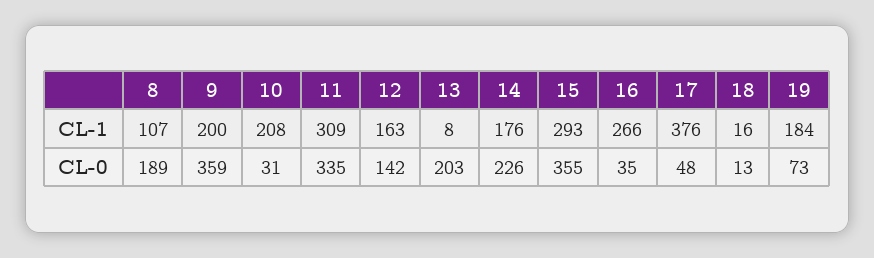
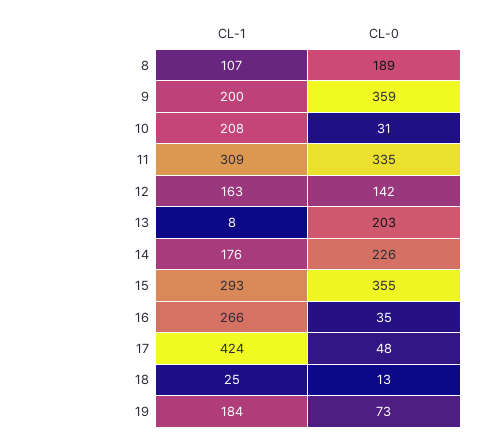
  {
    "8": {
      "CL-1": 107,
      "CL-0": 189
    },
    "9": {
      "CL-1": 200,
      "CL-0": 359
    },
    "10": {
      "CL-1": 208,
      "CL-0": 31
    },
    "11": {
      "CL-1": 309,
      "CL-0": 335
    },
    "12": {
      "CL-1": 163,
      "CL-0": 142
    },
    "13": {
      "CL-1": 8,
      "CL-0": 203
    },
    "14": {
      "CL-1": 176,
      "CL-0": 226
    },
    "15": {
      "CL-1": 293,
      "CL-0": 355
    },
    "16": {
      "CL-1": 266,
      "CL-0": 35
    },
    "17": {
-     "CL-1": 376,
+     "CL-1": 424,
      "CL-0": 48
    },
    "18": {
-     "CL-1": 16,
+     "CL-1": 25,
      "CL-0": 13
    },
    "19": {
      "CL-1": 184,
      "CL-0": 73
    }
  }

